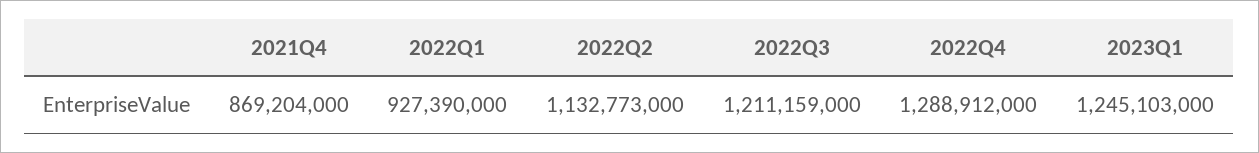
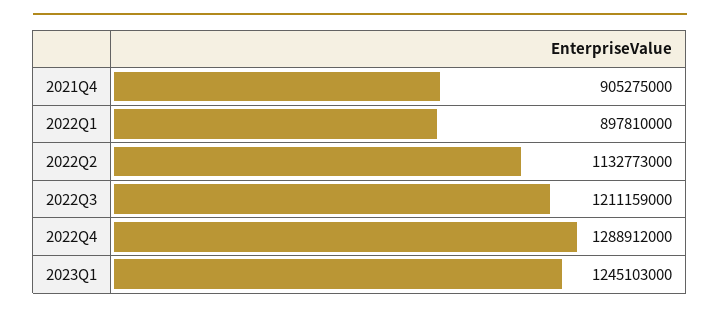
  {
-   "2021Q4": 869204000,
+   "2021Q4": 905275000,
-   "2022Q1": 927390000,
+   "2022Q1": 897810000,
    "2022Q2": 1132773000,
    "2022Q3": 1211159000,
    "2022Q4": 1288912000,
    "2023Q1": 1245103000
  }

